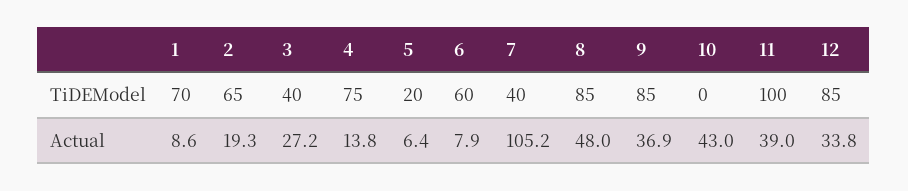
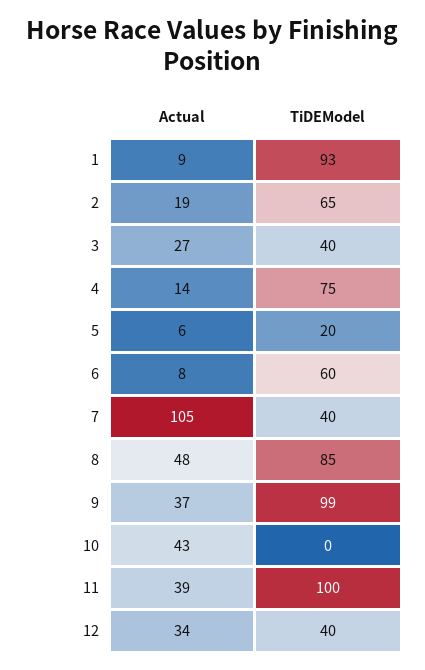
  {
    "1": {
-     "TiDEModel": 70,
+     "TiDEModel": 93,
      "Actual": 8.6
    },
    "2": {
      "TiDEModel": 65,
      "Actual": 19.3
    },
    "3": {
      "TiDEModel": 40,
      "Actual": 27.2
    },
    "4": {
      "TiDEModel": 75,
      "Actual": 13.8
    },
    "5": {
      "TiDEModel": 20,
      "Actual": 6.4
    },
    "6": {
      "TiDEModel": 60,
      "Actual": 7.9
    },
    "7": {
      "TiDEModel": 40,
      "Actual": 105.2
    },
    "8": {
      "TiDEModel": 85,
      "Actual": 48
    },
    "9": {
-     "TiDEModel": 85,
+     "TiDEModel": 99,
      "Actual": 36.9
    },
    "10": {
      "TiDEModel": 0,
      "Actual": 43
    },
    "11": {
      "TiDEModel": 100,
      "Actual": 39
    },
    "12": {
-     "TiDEModel": 85,
+     "TiDEModel": 40,
      "Actual": 33.8
    }
  }

